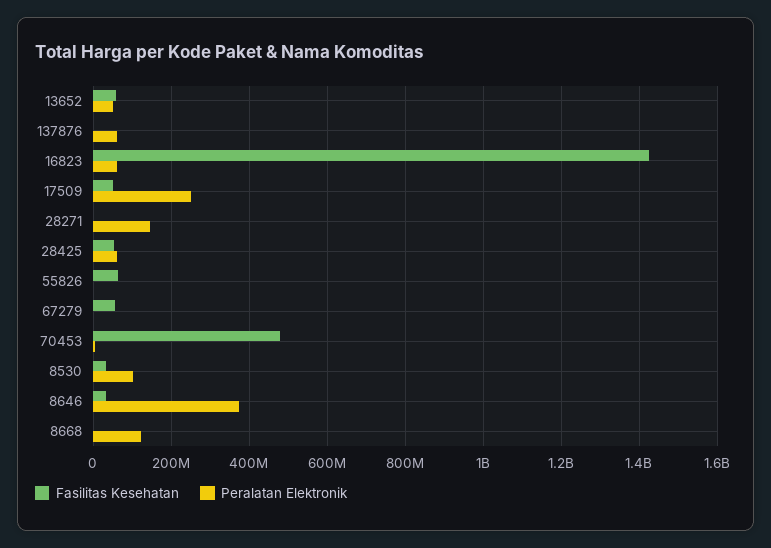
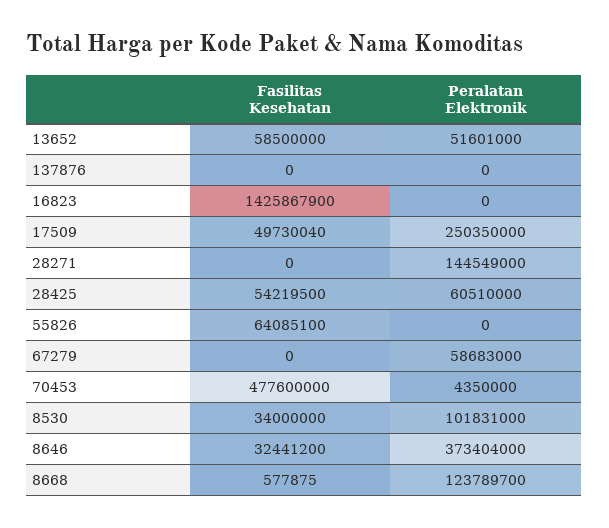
  {
    "Fasilitas Kesehatan": {
      "13652": 58500000,
      "137876": 0,
      "16823": 1425867900,
      "17509": 49730040,
      "28271": 0,
      "28425": 54219500,
      "55826": 64085100,
-     "67279": 60000000,
+     "67279": 0,
      "70453": 477600000,
      "8530": 34000000,
      "8646": 32441200,
      "8668": 577875
    },
    "Peralatan Elektronik": {
      "13652": 51601000,
-     "137876": 60000000,
+     "137876": 0,
-     "16823": 60000000,
+     "16823": 0,
      "17509": 250350000,
      "28271": 144549000,
      "28425": 60510000,
      "55826": 0,
-     "67279": 0,
+     "67279": 58683000,
      "70453": 4350000,
      "8530": 101831000,
      "8646": 373404000,
      "8668": 123789700
    }
  }

